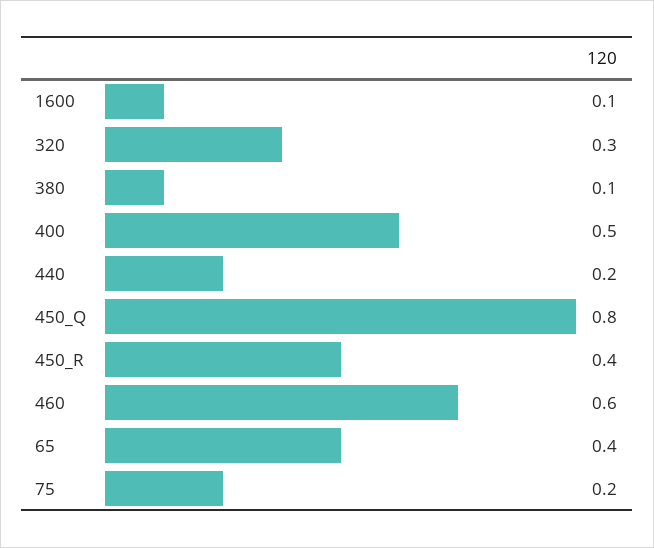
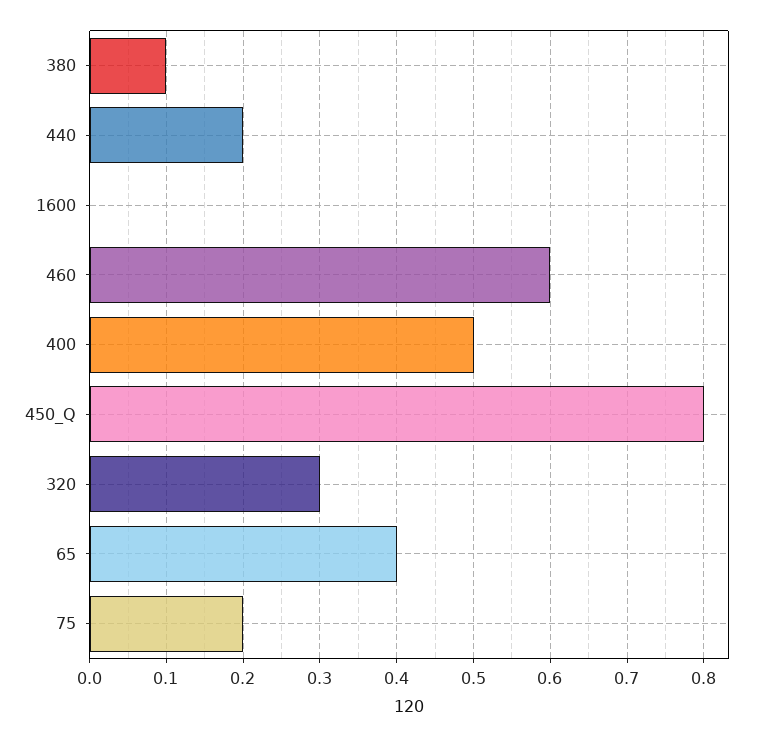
  {
-   "1600": 0.1,
+   "1600": 0,
    "320": 0.3,
    "380": 0.1,
    "400": 0.5,
    "440": 0.2,
    "450_Q": 0.8,
-   "450_R": 0.4,
    "460": 0.6,
    "65": 0.4,
    "75": 0.2
  }

